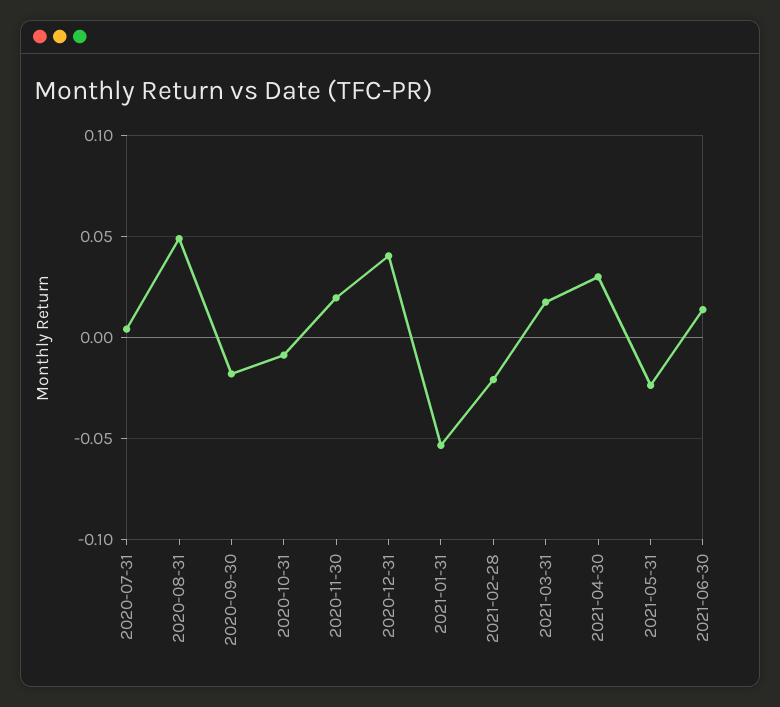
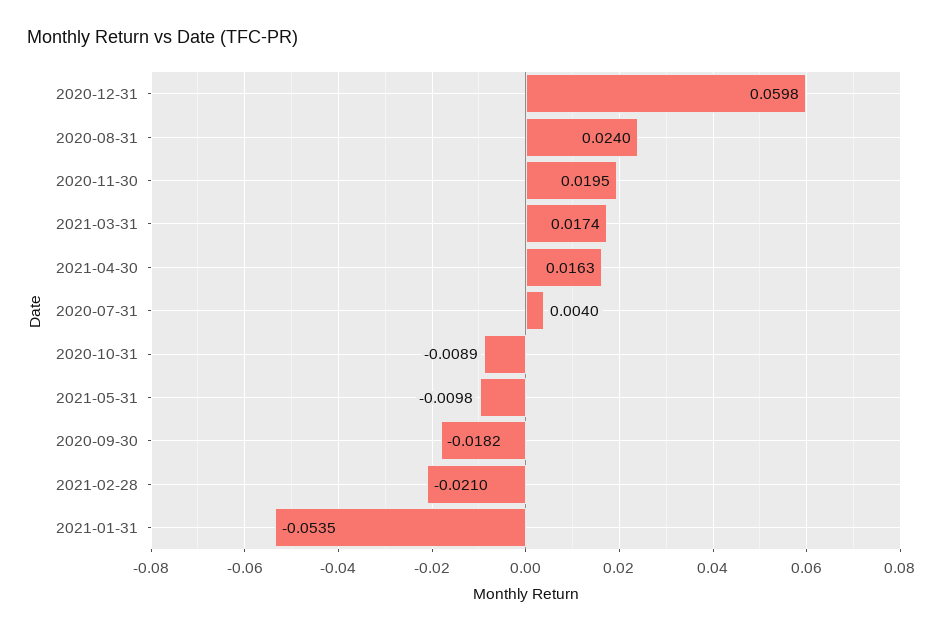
  {
    "2020-07-31": 0.004,
-   "2020-08-31": 0.05,
+   "2020-08-31": 0.024,
    "2020-09-30": -0.0182,
    "2020-10-31": -0.0089,
    "2020-11-30": 0.0195,
-   "2020-12-31": 0.04,
+   "2020-12-31": 0.0598,
    "2021-01-31": -0.0535,
    "2021-02-28": -0.021,
    "2021-03-31": 0.0174,
-   "2021-04-30": 0.03,
+   "2021-04-30": 0.0163,
-   "2021-05-31": -0.025,
+   "2021-05-31": -0.0098
-   "2021-06-30": 0.015
  }

